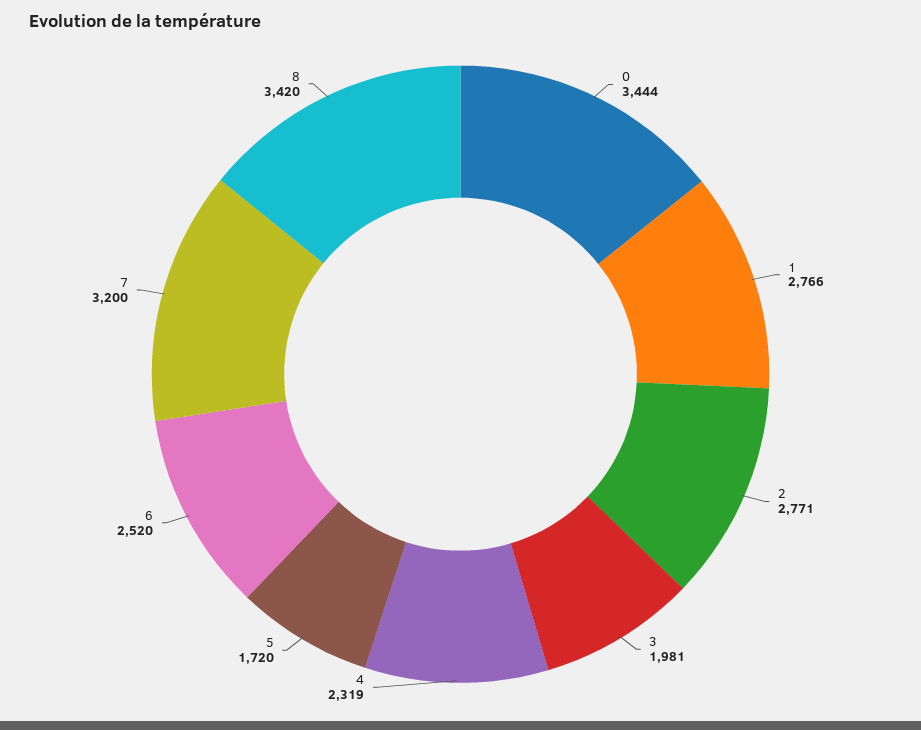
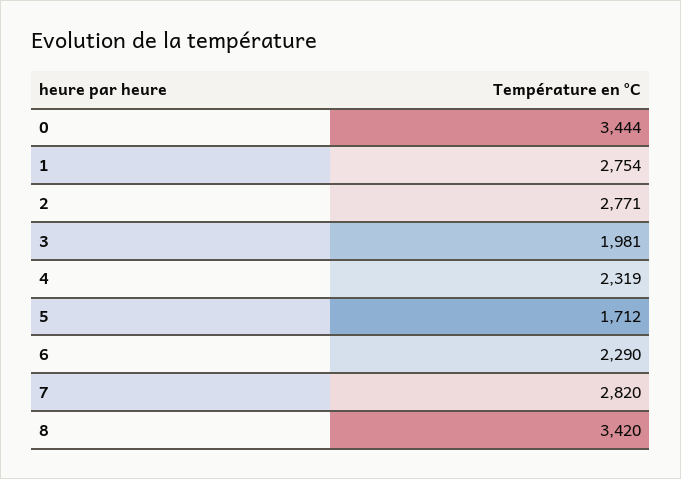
  {
    "0": 3444,
-   "1": 2766,
+   "1": 2754,
    "2": 2771,
    "3": 1981,
    "4": 2319,
-   "5": 1720,
+   "5": 1712,
-   "6": 2520,
+   "6": 2290,
-   "7": 3200,
+   "7": 2820,
    "8": 3420
  }

